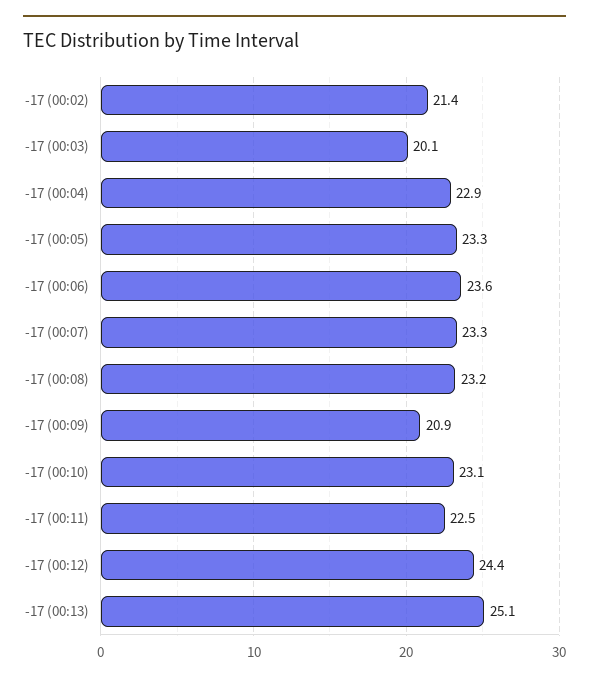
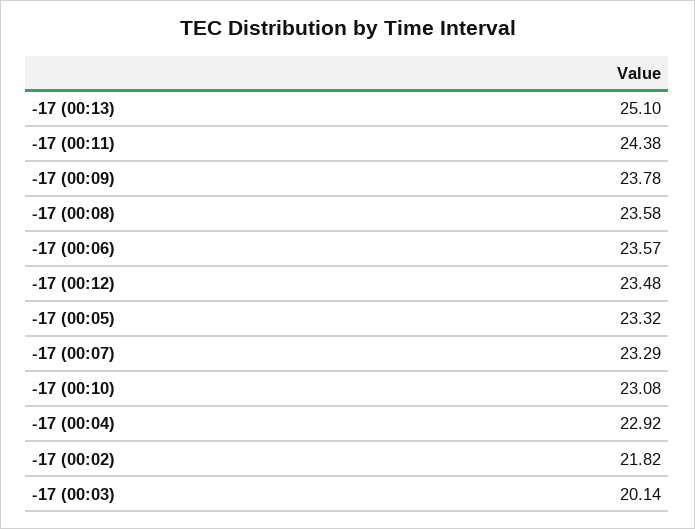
  {
-   "-17 (00:02)": 21.4,
+   "-17 (00:02)": 21.82,
    "-17 (00:03)": 20.14,
    "-17 (00:04)": 22.92,
    "-17 (00:05)": 23.32,
    "-17 (00:06)": 23.57,
    "-17 (00:07)": 23.29,
-   "-17 (00:08)": 23.2,
+   "-17 (00:08)": 23.58,
-   "-17 (00:09)": 20.9,
+   "-17 (00:09)": 23.78,
    "-17 (00:10)": 23.08,
-   "-17 (00:11)": 22.5,
+   "-17 (00:11)": 24.38,
-   "-17 (00:12)": 24.4,
+   "-17 (00:12)": 23.48,
    "-17 (00:13)": 25.1
  }

